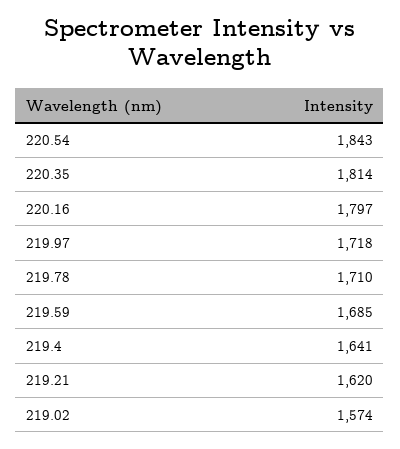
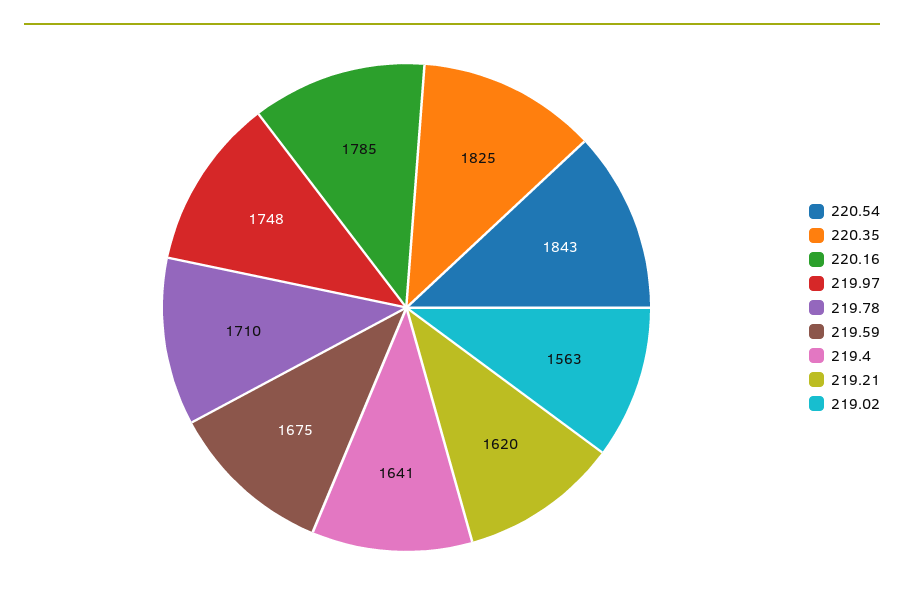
  {
    "220.54": 1843,
-   "220.35": 1814,
+   "220.35": 1825,
-   "220.16": 1797,
+   "220.16": 1785,
-   "219.97": 1718,
+   "219.97": 1748,
    "219.78": 1710,
-   "219.59": 1685,
+   "219.59": 1675,
    "219.4": 1641,
    "219.21": 1620,
-   "219.02": 1574
+   "219.02": 1563
  }

